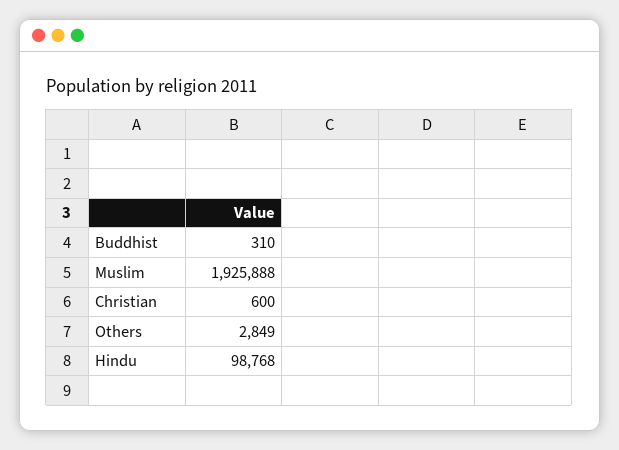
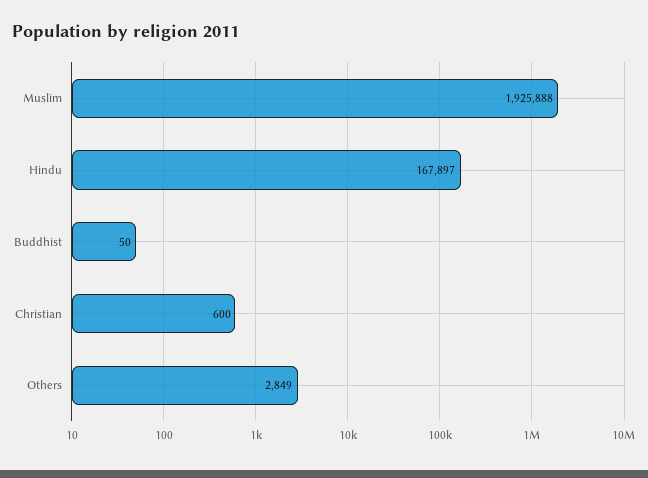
  {
-   "Buddhist": 310,
+   "Buddhist": 50,
    "Muslim": 1925888,
    "Christian": 600,
    "Others": 2849,
-   "Hindu": 98768
+   "Hindu": 167897
  }

